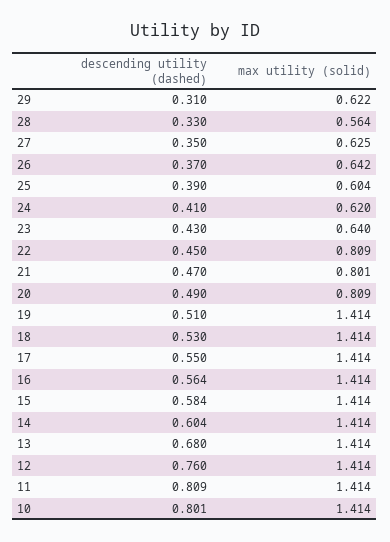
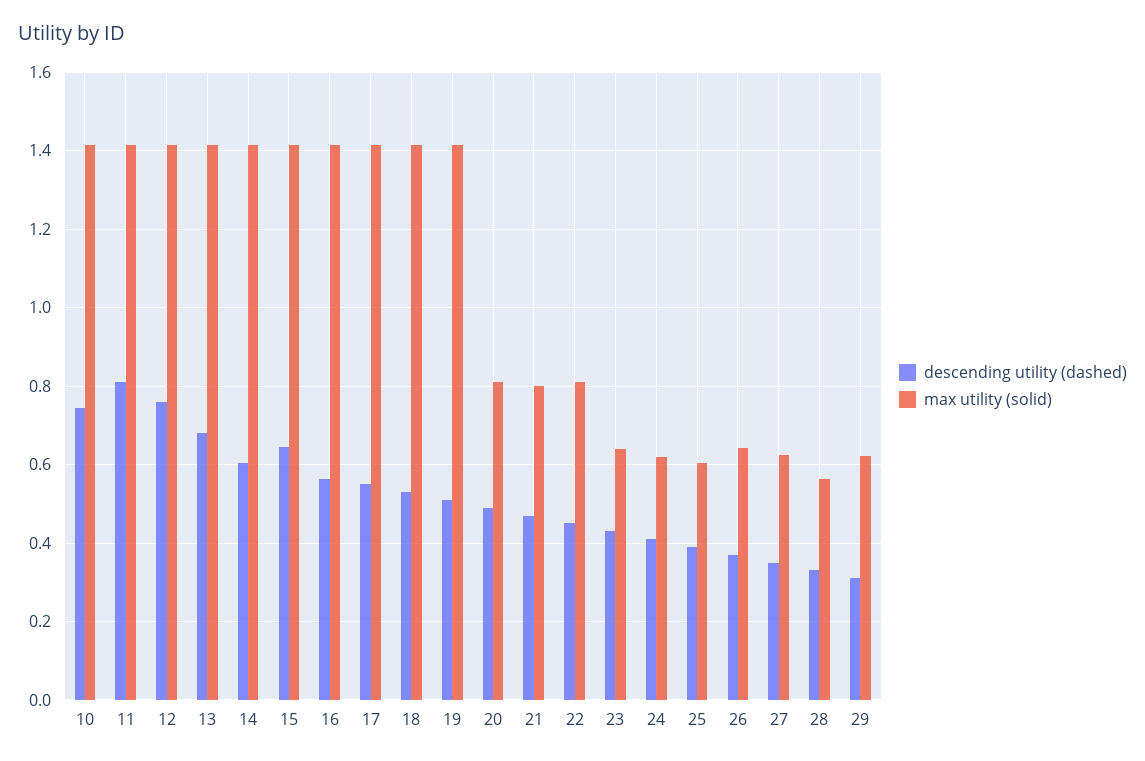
  {
    "descending utility (dashed)": {
      "29": 0.31,
      "28": 0.33,
      "27": 0.35,
      "26": 0.37,
      "25": 0.39,
      "24": 0.41,
      "23": 0.43,
      "22": 0.45,
      "21": 0.47,
      "20": 0.49,
      "19": 0.51,
      "18": 0.53,
      "17": 0.55,
      "16": 0.564,
-     "15": 0.584,
+     "15": 0.64,
      "14": 0.604,
      "13": 0.68,
      "12": 0.76,
      "11": 0.809,
-     "10": 0.801
+     "10": 0.74
    },
    "max utility (solid)": {
      "29": 0.622,
      "28": 0.564,
      "27": 0.625,
      "26": 0.642,
      "25": 0.604,
      "24": 0.62,
      "23": 0.64,
      "22": 0.809,
      "21": 0.801,
      "20": 0.809,
      "19": 1.414,
      "18": 1.414,
      "17": 1.414,
      "16": 1.414,
      "15": 1.414,
      "14": 1.414,
      "13": 1.414,
      "12": 1.414,
      "11": 1.414,
      "10": 1.414
    }
  }

